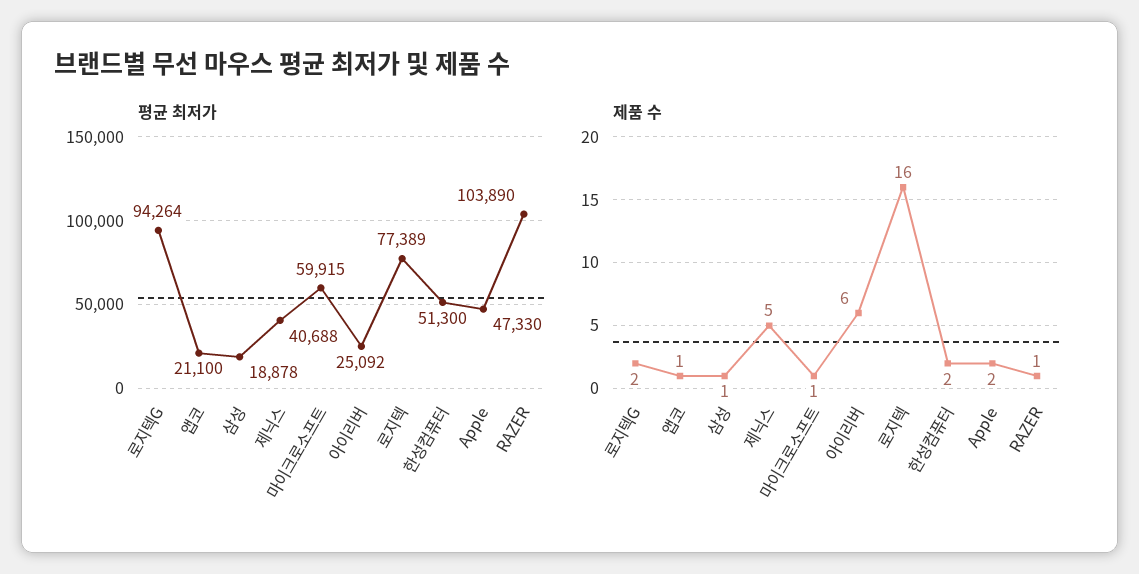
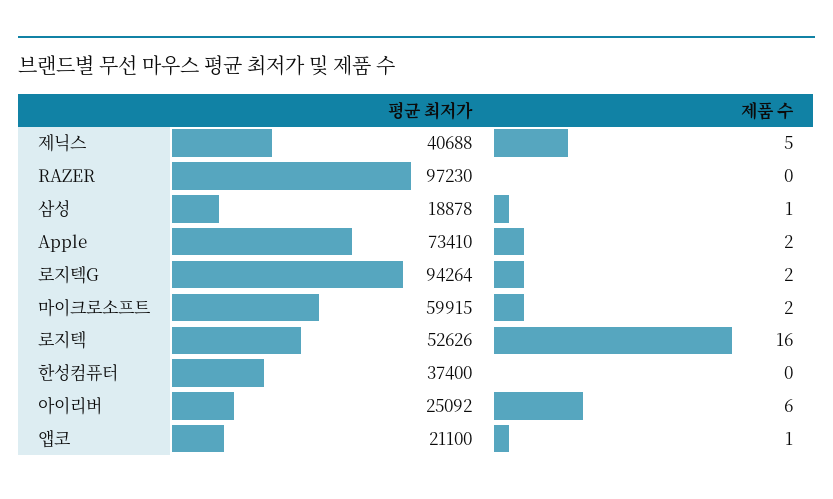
  {
    "평균 최저가": {
      "로지텍G": 94264,
      "앱코": 21100,
      "삼성": 18878,
      "제닉스": 40688,
      "마이크로소프트": 59915,
      "아이리버": 25092,
-     "로지텍": 77389,
+     "로지텍": 52626,
-     "한성컴퓨터": 51300,
+     "한성컴퓨터": 37400,
-     "Apple": 47330,
+     "Apple": 73410,
-     "RAZER": 103890
+     "RAZER": 97230
    },
    "제품 수": {
      "로지텍G": 2,
      "앱코": 1,
      "삼성": 1,
      "제닉스": 5,
-     "마이크로소프트": 1,
+     "마이크로소프트": 2,
      "아이리버": 6,
      "로지텍": 16,
-     "한성컴퓨터": 2,
+     "한성컴퓨터": 0,
      "Apple": 2,
-     "RAZER": 1
+     "RAZER": 0
    }
  }

